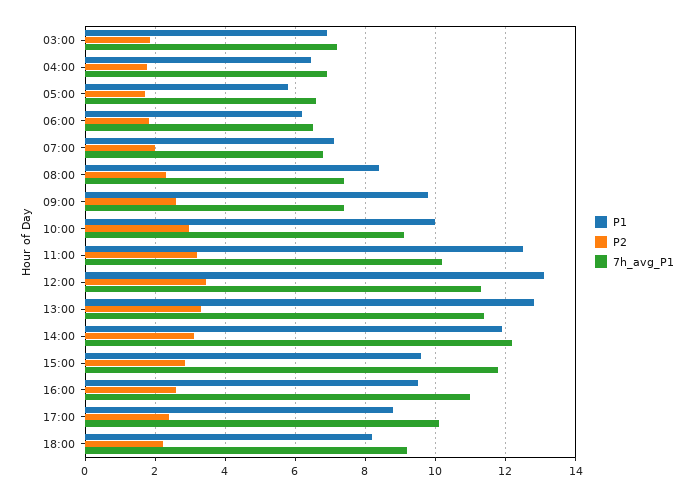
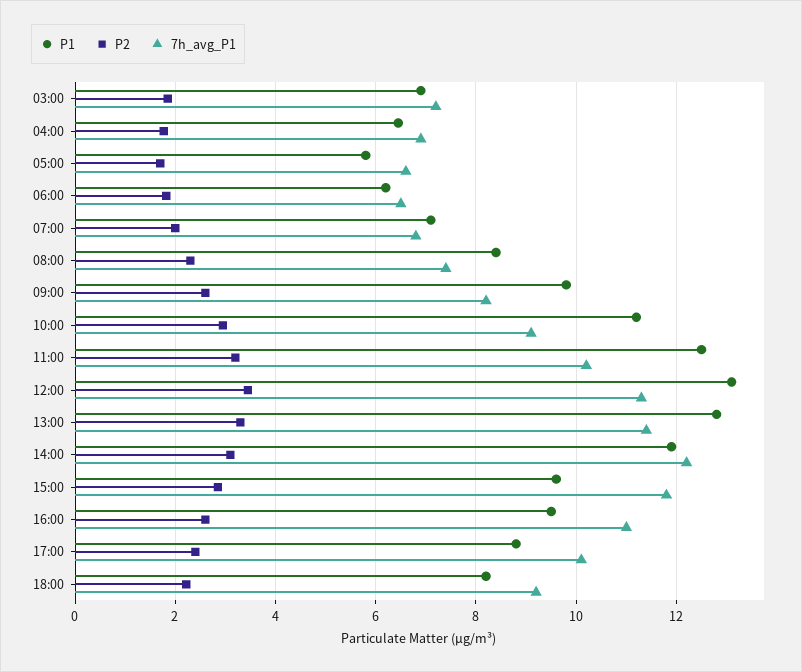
  {
    "P1": {
      "03:00": 7,
      "04:00": 6.4,
      "05:00": 5.8,
      "06:00": 6.2,
      "07:00": 7.2,
      "08:00": 8.4,
      "09:00": 9.8,
-     "10:00": 10,
+     "10:00": 11.2,
      "11:00": 12.6,
      "12:00": 13.2,
      "13:00": 12.8,
      "14:00": 12,
      "15:00": 9.6,
      "16:00": 9.6,
      "17:00": 8.8,
      "18:00": 8.2
    },
    "P2": {
      "03:00": 1.8,
      "04:00": 1.8,
      "05:00": 1.8,
      "06:00": 1.8,
      "07:00": 2,
      "08:00": 2.4,
      "09:00": 2.6,
      "10:00": 3,
      "11:00": 3.2,
      "12:00": 3.4,
      "13:00": 3.4,
      "14:00": 3.2,
      "15:00": 2.8,
      "16:00": 2.6,
      "17:00": 2.4,
      "18:00": 2.2
    },
    "7h_avg_P1": {
      "03:00": 7.2,
      "04:00": 7,
      "05:00": 6.6,
      "06:00": 6.6,
      "07:00": 6.8,
      "08:00": 7.4,
-     "09:00": 7.4,
+     "09:00": 8.2,
      "10:00": 9.2,
      "11:00": 10.2,
      "12:00": 11.4,
      "13:00": 11.4,
      "14:00": 12.2,
      "15:00": 11.8,
      "16:00": 11,
      "17:00": 10.2,
      "18:00": 9.2
    }
  }

